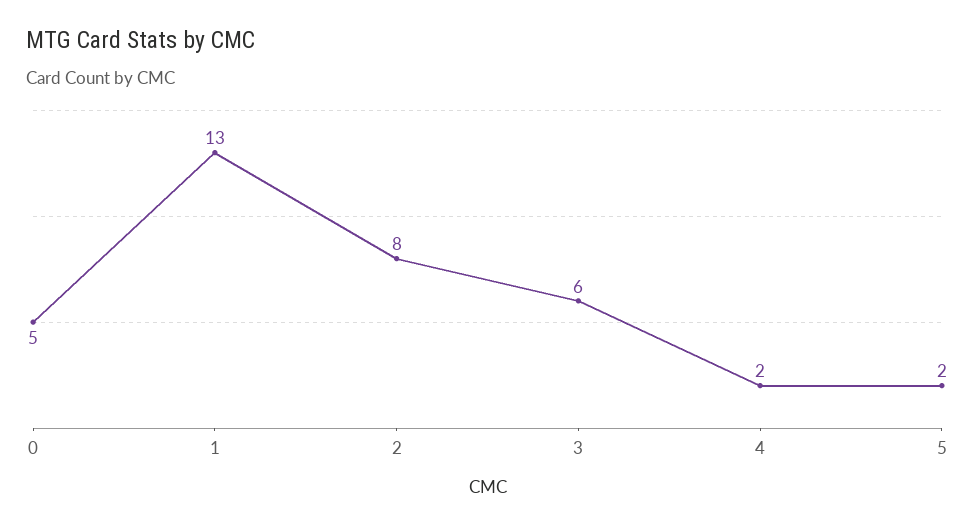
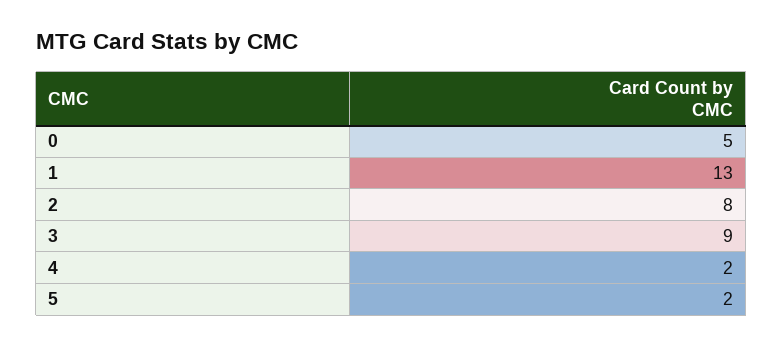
  {
    "0": 5,
    "1": 13,
    "2": 8,
-   "3": 6,
+   "3": 9,
    "4": 2,
    "5": 2
  }

